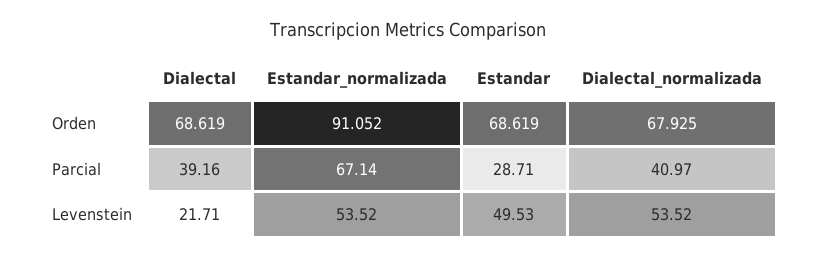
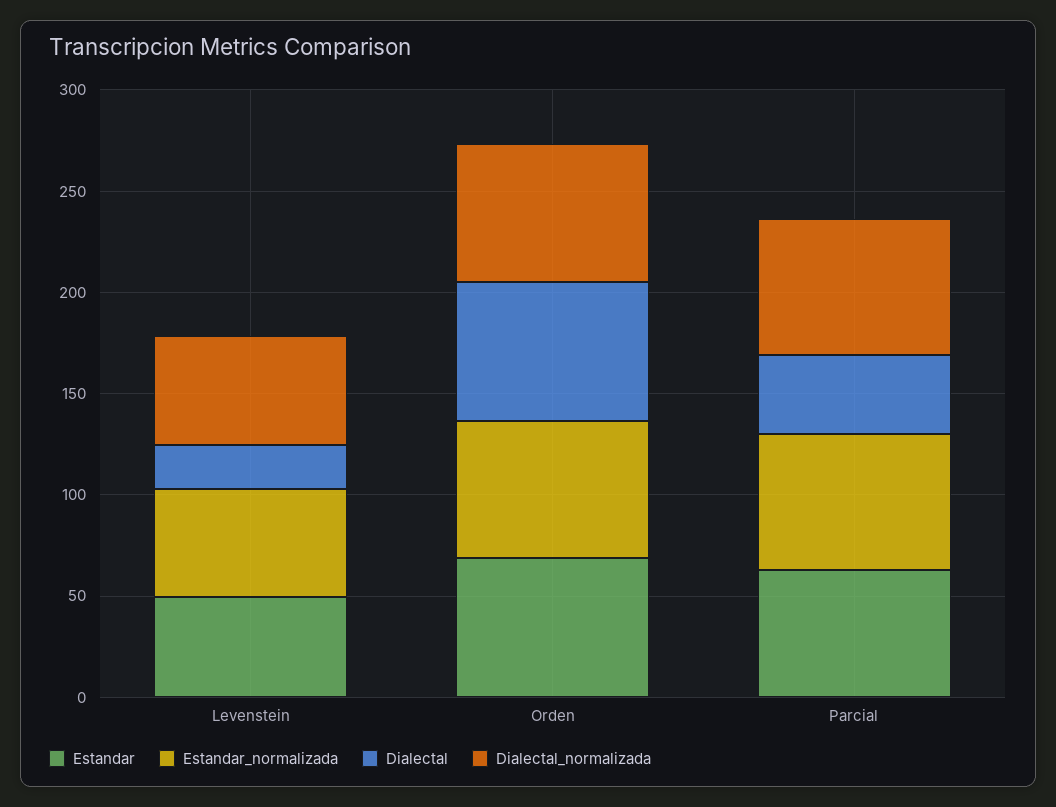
  {
    "Dialectal": {
      "Orden": 68.619,
      "Parcial": 39.16,
      "Levenstein": 21.71
    },
    "Estandar_normalizada": {
-     "Orden": 91.052,
+     "Orden": 70,
      "Parcial": 67.14,
      "Levenstein": 53.52
    },
    "Estandar": {
      "Orden": 68.619,
-     "Parcial": 28.71,
+     "Parcial": 60,
      "Levenstein": 49.53
    },
    "Dialectal_normalizada": {
      "Orden": 67.925,
-     "Parcial": 40.97,
+     "Parcial": 70,
      "Levenstein": 53.52
    }
  }

